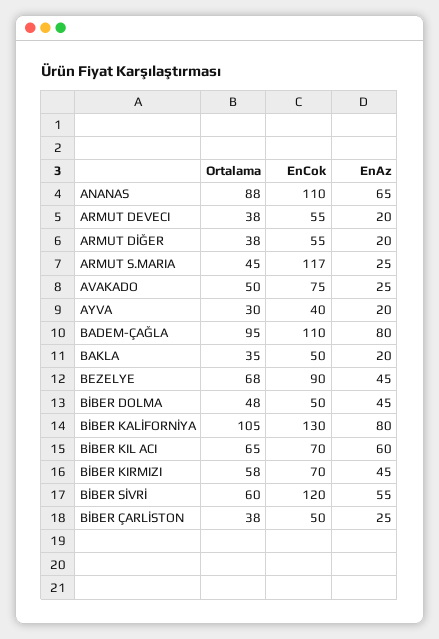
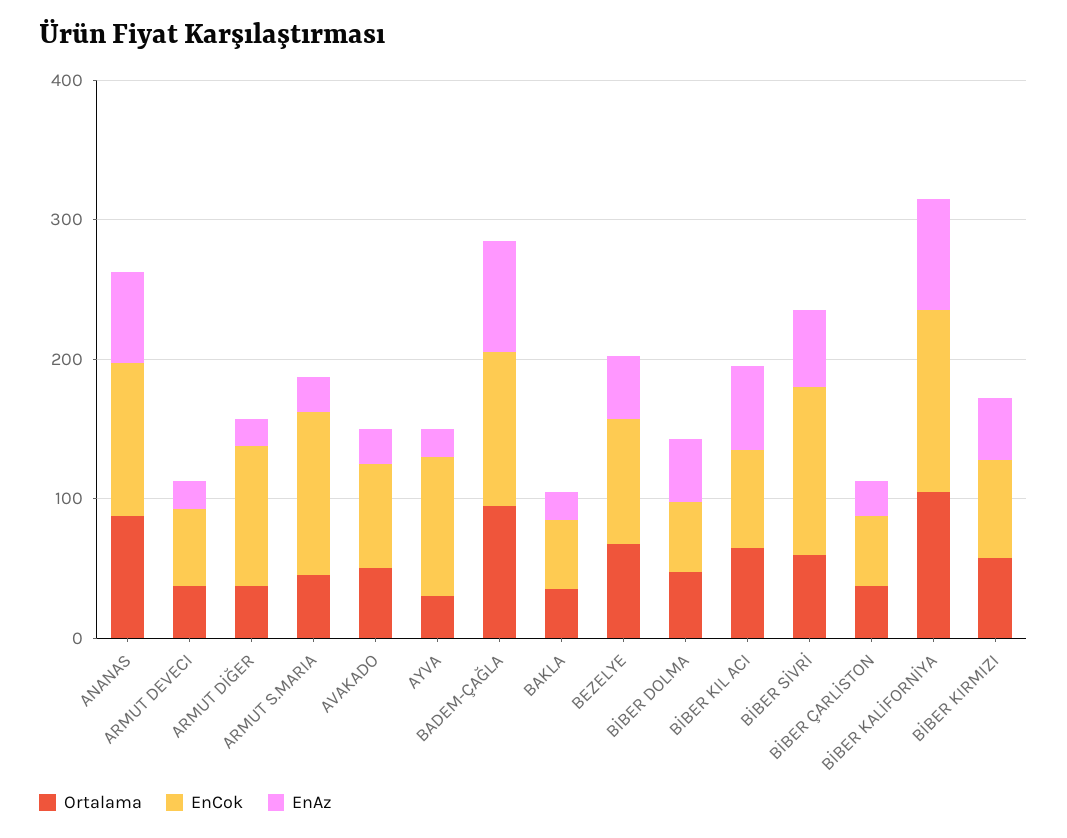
  {
    "Ortalama": {
      "ANANAS": 88,
      "ARMUT DEVECI": 38,
      "ARMUT DİĞER": 38,
      "ARMUT S.MARIA": 45,
      "AVAKADO": 50,
      "AYVA": 30,
      "BADEM-ÇAĞLA": 95,
      "BAKLA": 35,
      "BEZELYE": 68,
      "BİBER DOLMA": 48,
      "BİBER KALİFORNİYA": 105,
      "BİBER KIL ACI": 65,
      "BİBER KIRMIZI": 58,
      "BİBER SİVRİ": 60,
      "BİBER ÇARLİSTON": 38
    },
    "EnCok": {
      "ANANAS": 110,
      "ARMUT DEVECI": 55,
-     "ARMUT DİĞER": 55,
+     "ARMUT DİĞER": 100,
      "ARMUT S.MARIA": 117,
      "AVAKADO": 75,
-     "AYVA": 40,
+     "AYVA": 100,
      "BADEM-ÇAĞLA": 110,
      "BAKLA": 50,
      "BEZELYE": 90,
      "BİBER DOLMA": 50,
      "BİBER KALİFORNİYA": 130,
      "BİBER KIL ACI": 70,
      "BİBER KIRMIZI": 70,
      "BİBER SİVRİ": 120,
      "BİBER ÇARLİSTON": 50
    },
    "EnAz": {
      "ANANAS": 65,
      "ARMUT DEVECI": 20,
      "ARMUT DİĞER": 20,
      "ARMUT S.MARIA": 25,
      "AVAKADO": 25,
      "AYVA": 20,
      "BADEM-ÇAĞLA": 80,
      "BAKLA": 20,
      "BEZELYE": 45,
      "BİBER DOLMA": 45,
      "BİBER KALİFORNİYA": 80,
      "BİBER KIL ACI": 60,
      "BİBER KIRMIZI": 45,
      "BİBER SİVRİ": 55,
      "BİBER ÇARLİSTON": 25
    }
  }

